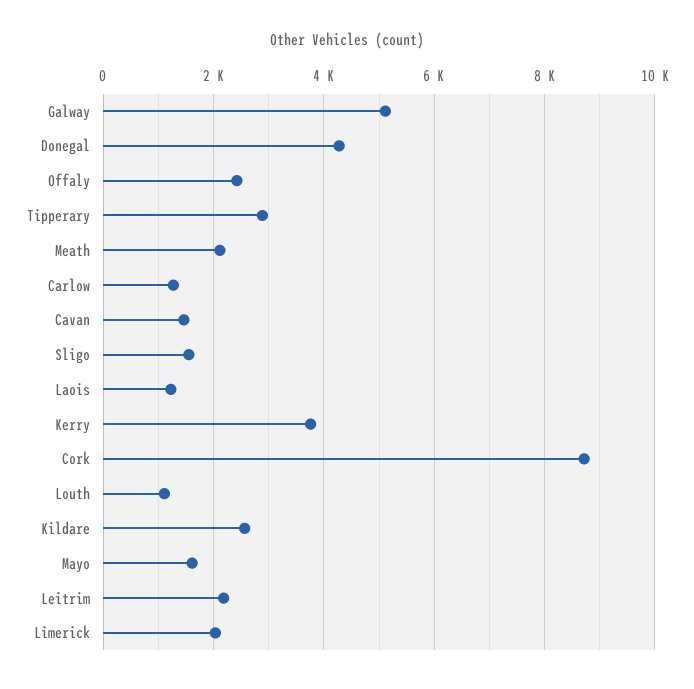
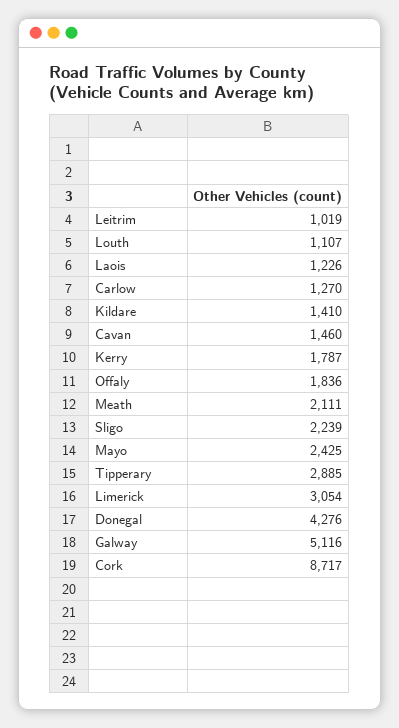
  {
    "Galway": 5116,
    "Donegal": 4276,
-   "Offaly": 2400,
+   "Offaly": 1836,
    "Tipperary": 2885,
    "Meath": 2111,
    "Carlow": 1270,
    "Cavan": 1460,
-   "Sligo": 1600,
+   "Sligo": 2239,
    "Laois": 1226,
-   "Kerry": 3800,
+   "Kerry": 1787,
    "Cork": 8717,
    "Louth": 1107,
-   "Kildare": 2600,
+   "Kildare": 1410,
-   "Mayo": 1600,
+   "Mayo": 2425,
-   "Leitrim": 2200,
+   "Leitrim": 1019,
-   "Limerick": 2000
+   "Limerick": 3054
  }

